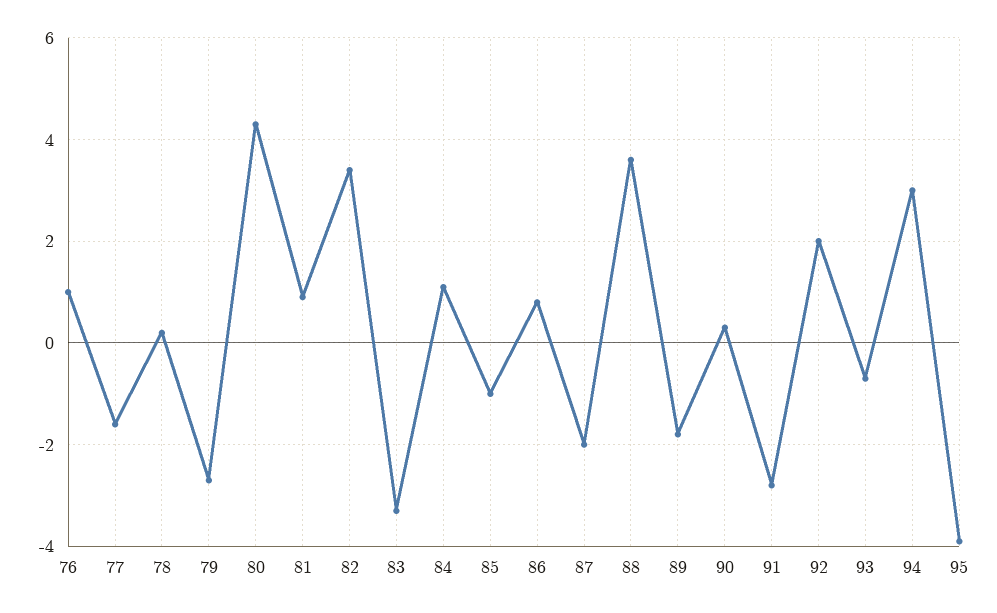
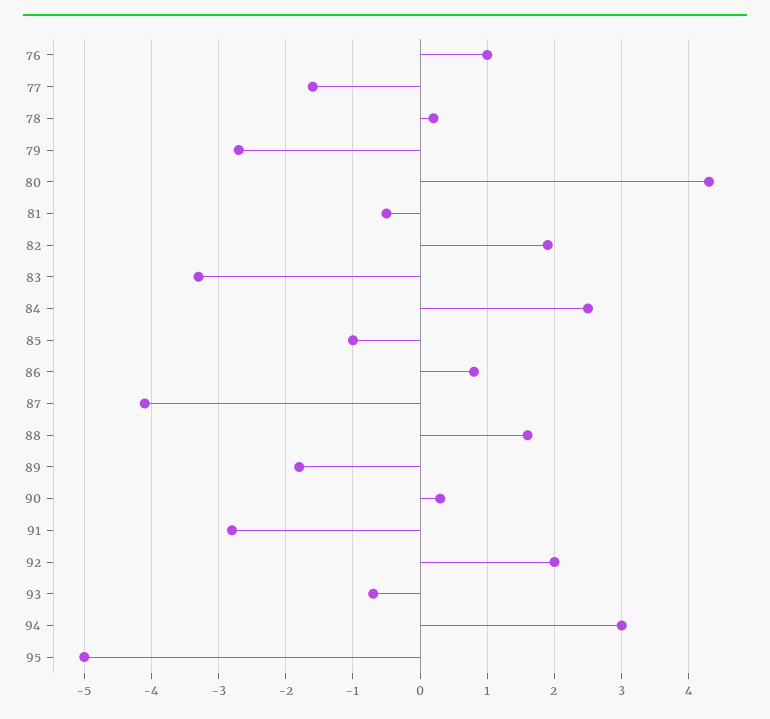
  {
    "76": 1,
    "77": -1.6,
    "78": 0.2,
    "79": -2.7,
    "80": 4.3,
-   "81": 1,
+   "81": -0.5,
-   "82": 3.5,
+   "82": 1.9,
    "83": -3.3,
-   "84": 1,
+   "84": 2.5,
    "85": -1,
    "86": 0.8,
-   "87": -2,
+   "87": -4.1,
-   "88": 3.5,
+   "88": 1.6,
    "89": -1.8,
    "90": 0.3,
    "91": -2.8,
    "92": 2,
    "93": -0.7,
    "94": 3,
-   "95": -4
+   "95": -5
  }

